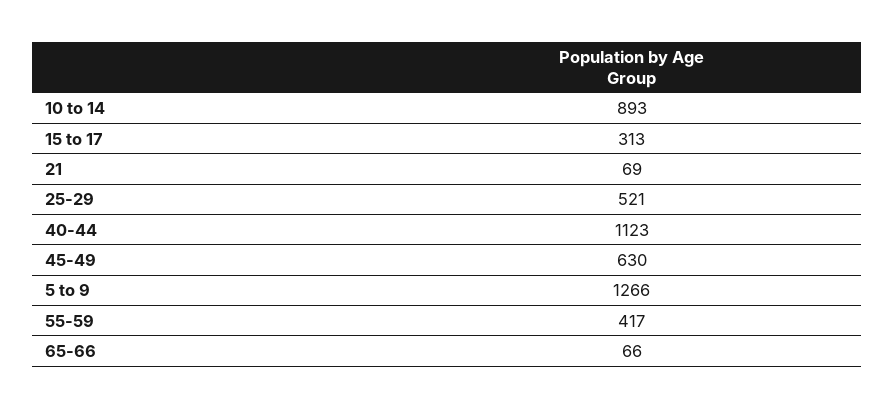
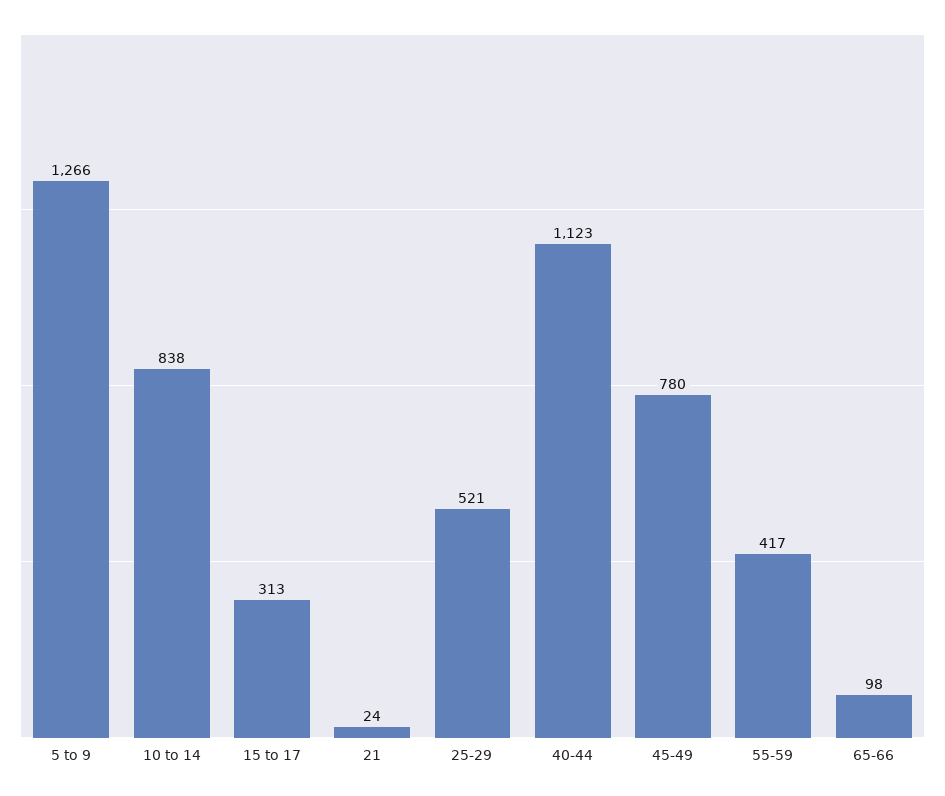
  {
-   "10 to 14": 893,
+   "10 to 14": 838,
    "15 to 17": 313,
-   "21": 69,
+   "21": 24,
    "25-29": 521,
    "40-44": 1123,
-   "45-49": 630,
+   "45-49": 780,
    "5 to 9": 1266,
    "55-59": 417,
-   "65-66": 66
+   "65-66": 98
  }

